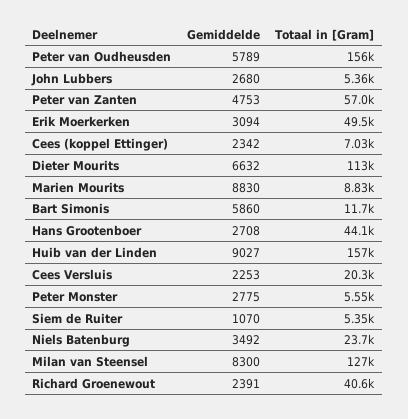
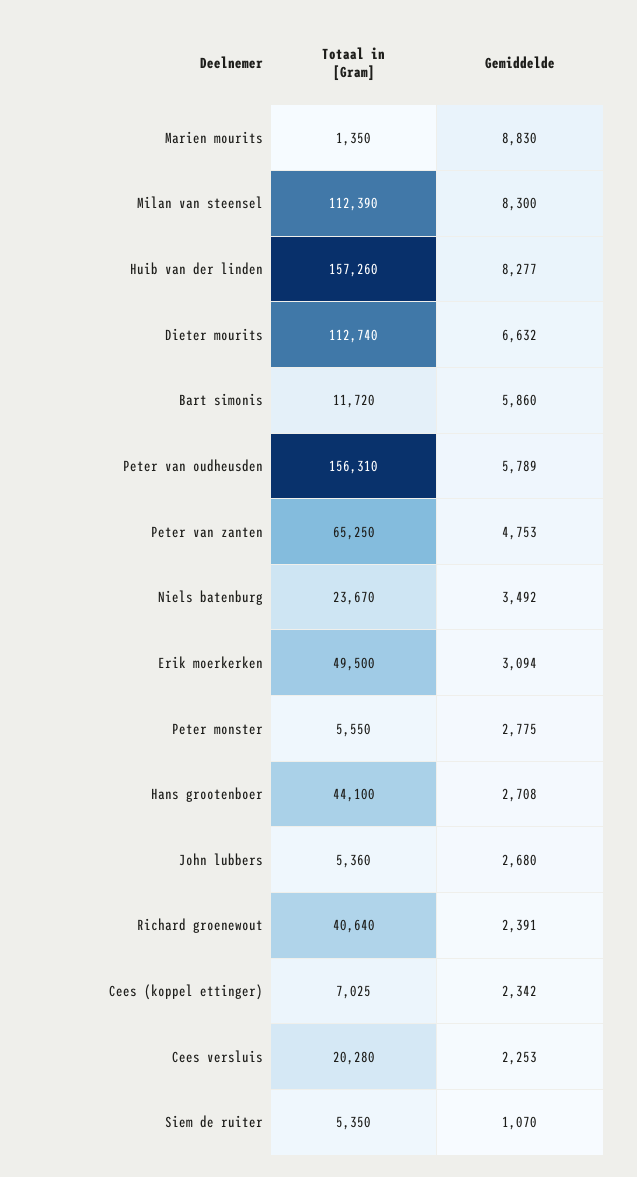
  {
    "Gemiddelde": {
      "Peter van Oudheusden": 5789,
      "John Lubbers": 2680,
      "Peter van Zanten": 4753,
      "Erik Moerkerken": 3094,
      "Cees (koppel Ettinger)": 2342,
      "Dieter Mourits": 6632,
      "Marien Mourits": 8830,
      "Bart Simonis": 5860,
      "Hans Grootenboer": 2708,
-     "Huib van der Linden": 9027,
+     "Huib van der Linden": 8277,
      "Cees Versluis": 2253,
      "Peter Monster": 2775,
      "Siem de Ruiter": 1070,
      "Niels Batenburg": 3492,
      "Milan van Steensel": 8300,
      "Richard Groenewout": 2391
    },
    "Totaal in [Gram]": {
      "Peter van Oudheusden": 156310,
      "John Lubbers": 5360,
-     "Peter van Zanten": 57000,
+     "Peter van Zanten": 65250,
      "Erik Moerkerken": 49500,
      "Cees (koppel Ettinger)": 7025,
      "Dieter Mourits": 112740,
-     "Marien Mourits": 8830,
+     "Marien Mourits": 1350,
      "Bart Simonis": 11720,
      "Hans Grootenboer": 44100,
      "Huib van der Linden": 157260,
      "Cees Versluis": 20280,
      "Peter Monster": 5550,
      "Siem de Ruiter": 5350,
      "Niels Batenburg": 23670,
-     "Milan van Steensel": 127000,
+     "Milan van Steensel": 112390,
      "Richard Groenewout": 40640
    }
  }

